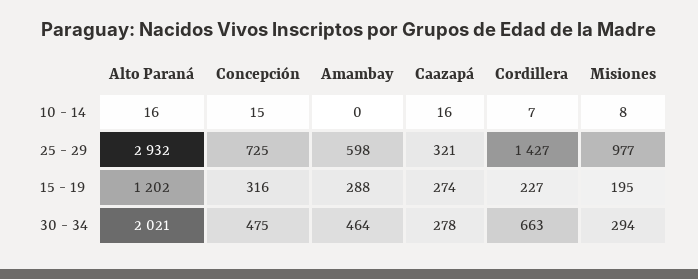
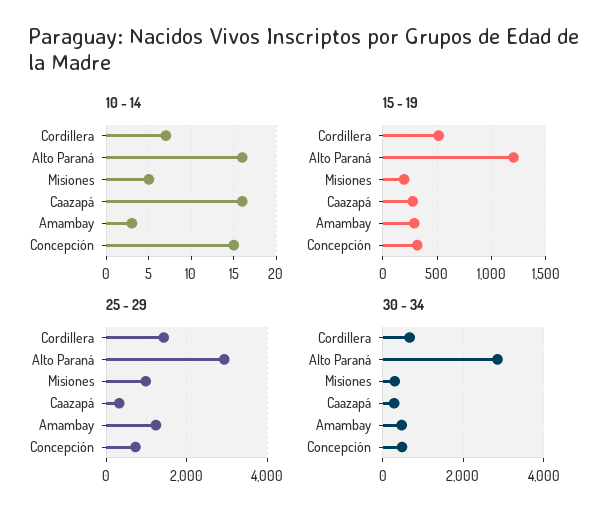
  {
    "10 - 14": {
      "Alto Paraná": 16,
      "Concepción": 15,
-     "Amambay": 0,
+     "Amambay": 3,
      "Caazapá": 16,
      "Cordillera": 7,
-     "Misiones": 8
+     "Misiones": 5
    },
    "25 - 29": {
      "Alto Paraná": 2932,
      "Concepción": 725,
-     "Amambay": 598,
+     "Amambay": 1200,
      "Caazapá": 321,
      "Cordillera": 1427,
      "Misiones": 977
    },
    "15 - 19": {
      "Alto Paraná": 1202,
      "Concepción": 316,
      "Amambay": 288,
      "Caazapá": 274,
-     "Cordillera": 227,
+     "Cordillera": 500,
      "Misiones": 195
    },
    "30 - 34": {
-     "Alto Paraná": 2021,
+     "Alto Paraná": 2800,
      "Concepción": 475,
      "Amambay": 464,
      "Caazapá": 278,
      "Cordillera": 663,
      "Misiones": 294
    }
  }

